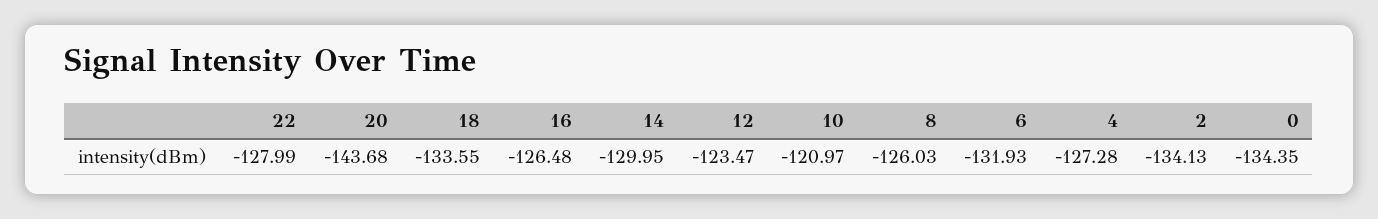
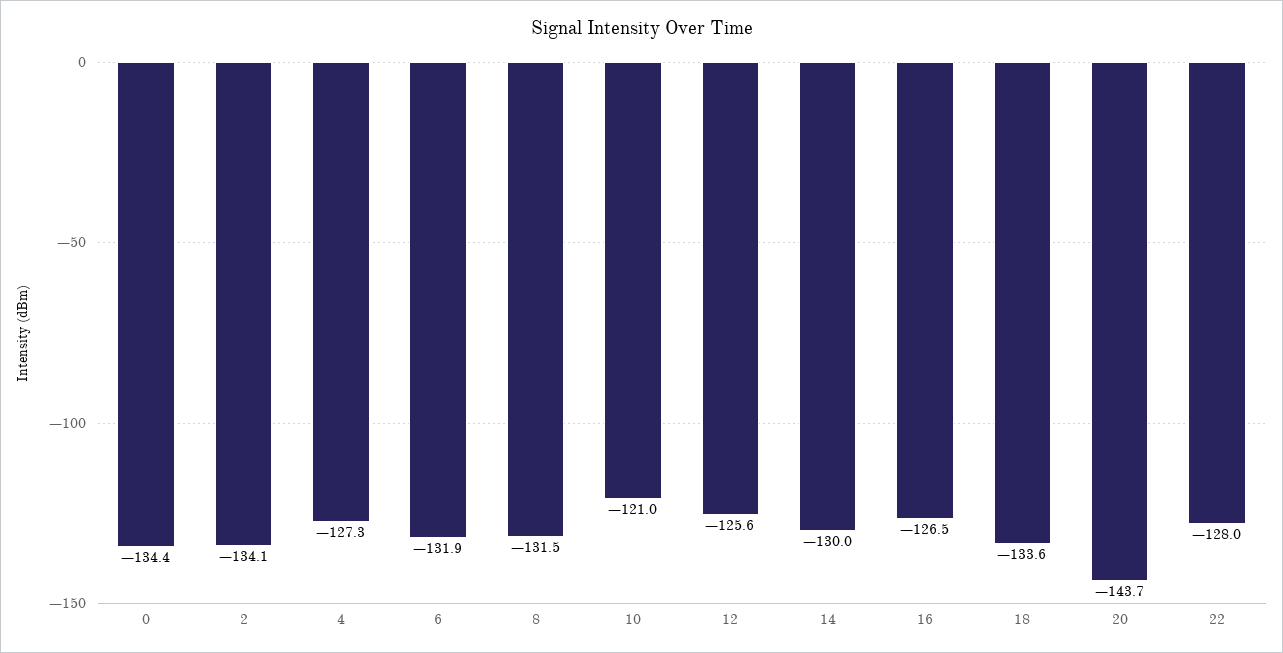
  {
    "22": -127.99,
    "20": -143.68,
    "18": -133.55,
    "16": -126.48,
    "14": -129.95,
-   "12": -123.47,
+   "12": -125.6,
    "10": -120.97,
-   "8": -126.03,
+   "8": -131.5,
    "6": -131.93,
    "4": -127.28,
    "2": -134.13,
    "0": -134.35
  }

